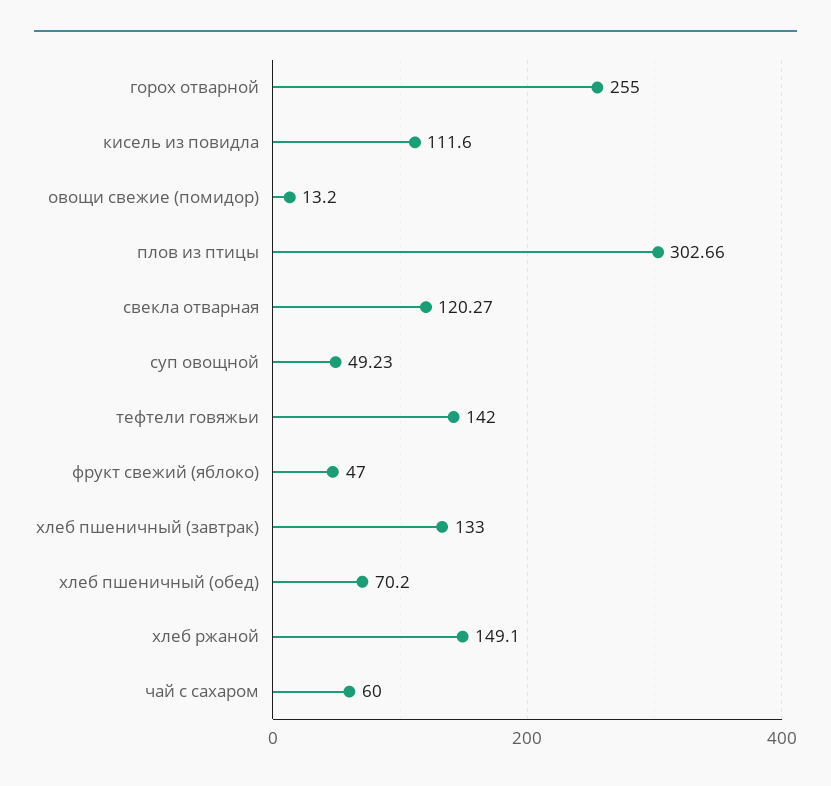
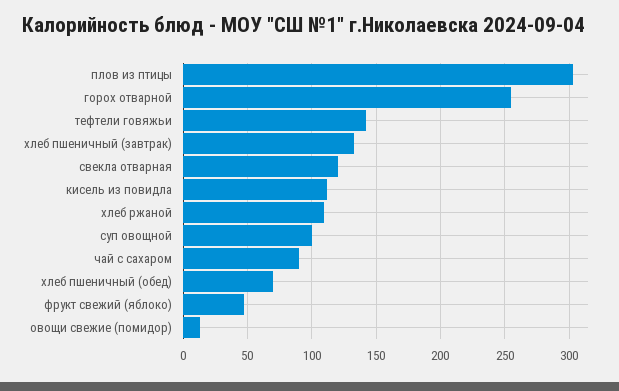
  {
    "горох отварной": 255,
    "кисель из повидла": 111.6,
    "овощи свежие (помидор)": 13.2,
    "плов из птицы": 302.66,
    "свекла отварная": 120.27,
-   "суп овощной": 49.23,
+   "суп овощной": 100,
    "тефтели говяжьи": 142,
    "фрукт свежий (яблоко)": 47,
    "хлеб пшеничный (завтрак)": 133,
    "хлеб пшеничный (обед)": 70.2,
-   "хлеб ржаной": 149.1,
+   "хлеб ржаной": 110,
-   "чай с сахаром": 60
+   "чай с сахаром": 90
  }

